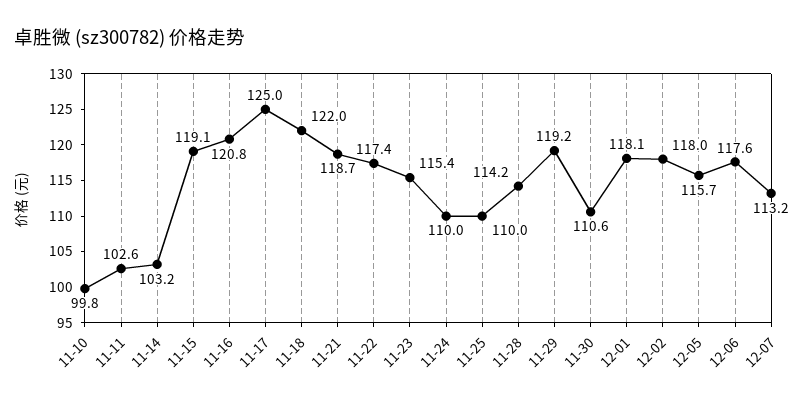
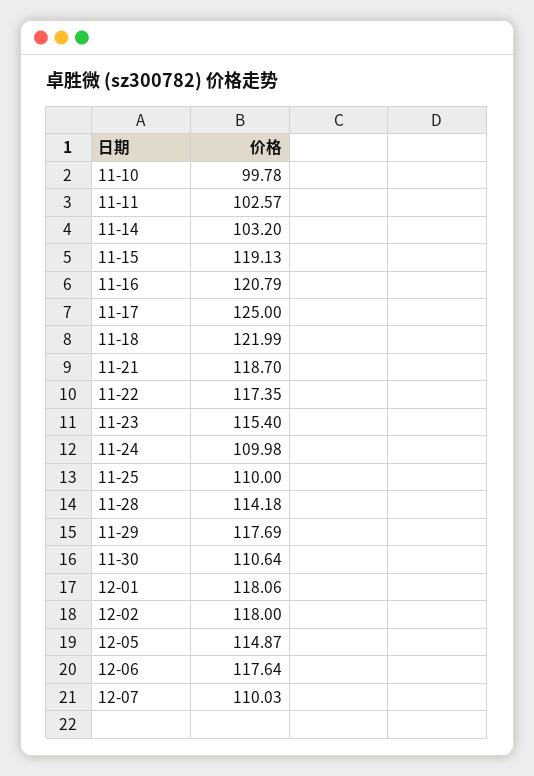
  {
    "11-10": 99.78,
    "11-11": 102.57,
    "11-14": 103.2,
    "11-15": 119.13,
    "11-16": 120.79,
    "11-17": 125,
    "11-18": 121.99,
    "11-21": 118.7,
    "11-22": 117.35,
    "11-23": 115.4,
    "11-24": 109.98,
    "11-25": 110,
    "11-28": 114.18,
-   "11-29": 119.2,
+   "11-29": 117.69,
    "11-30": 110.64,
    "12-01": 118.06,
    "12-02": 118,
-   "12-05": 115.7,
+   "12-05": 114.87,
    "12-06": 117.64,
-   "12-07": 113.2
+   "12-07": 110.03
  }

